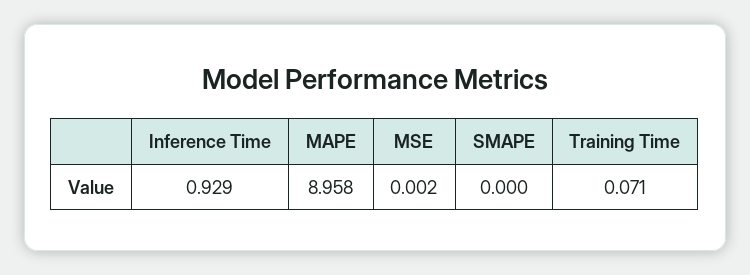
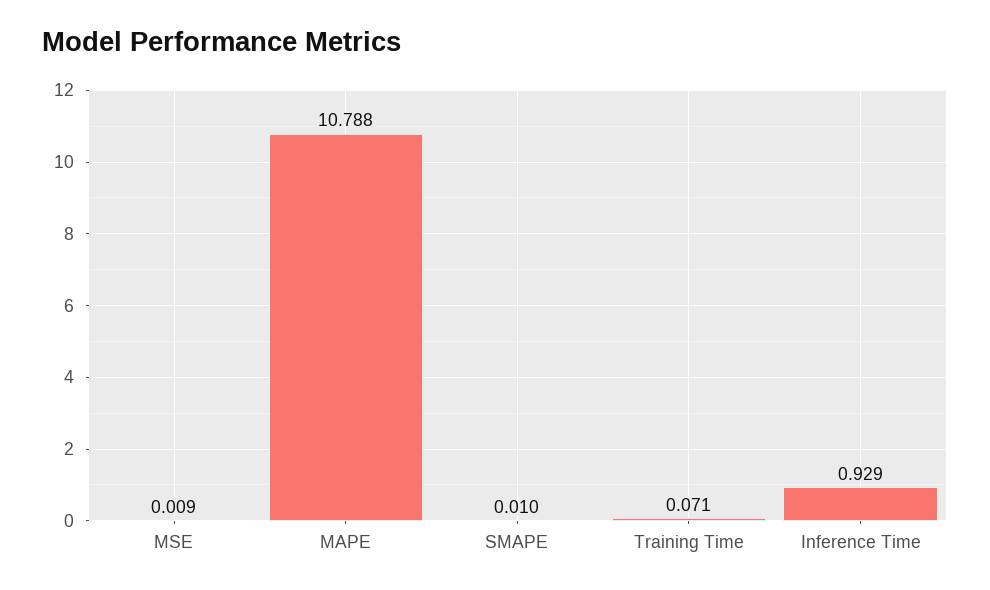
  {
    "Inference Time": 0.929,
-   "MAPE": 8.958,
+   "MAPE": 10.788,
-   "MSE": 0.002,
+   "MSE": 0.009,
-   "SMAPE": 0,
+   "SMAPE": 0.01,
    "Training Time": 0.071
  }

